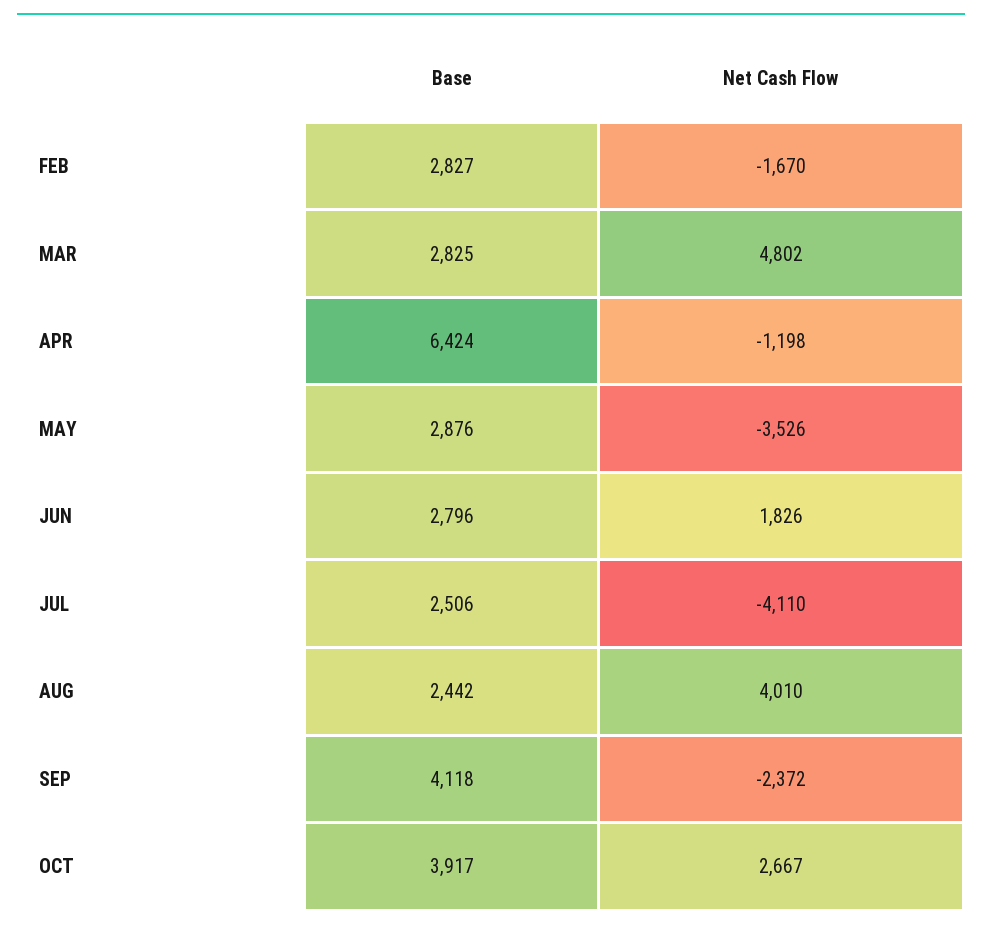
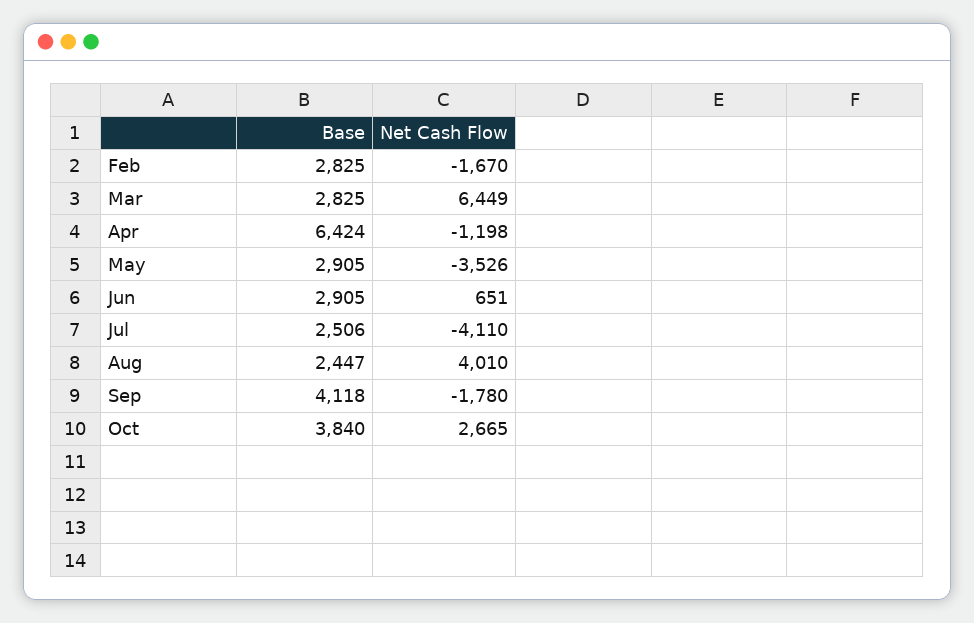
  {
    "Base": {
-     "FEB": 2827,
+     "FEB": 2825,
      "MAR": 2825,
      "APR": 6424,
-     "MAY": 2876,
+     "MAY": 2905,
-     "JUN": 2796,
+     "JUN": 2905,
      "JUL": 2506,
-     "AUG": 2442,
+     "AUG": 2447,
      "SEP": 4118,
-     "OCT": 3917
+     "OCT": 3840
    },
    "Net Cash Flow": {
      "FEB": -1670,
-     "MAR": 4802,
+     "MAR": 6449,
      "APR": -1198,
      "MAY": -3526,
-     "JUN": 1826,
+     "JUN": 651,
      "JUL": -4110,
      "AUG": 4010,
-     "SEP": -2372,
+     "SEP": -1780,
-     "OCT": 2667
+     "OCT": 2665
    }
  }

